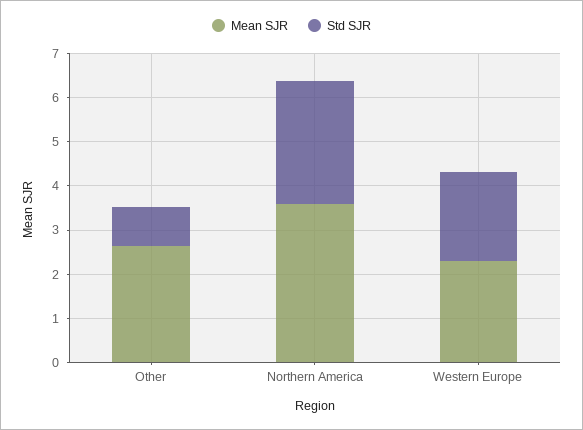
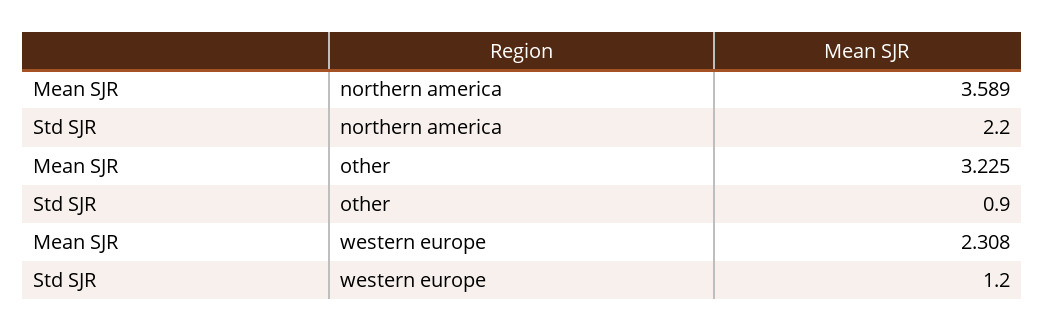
  {
    "Mean SJR": {
-     "Other": 2.6,
+     "Other": 3.225,
      "Northern America": 3.589,
      "Western Europe": 2.308
    },
    "Std SJR": {
      "Other": 0.9,
-     "Northern America": 2.8,
+     "Northern America": 2.2,
-     "Western Europe": 2
+     "Western Europe": 1.2
    }
  }

